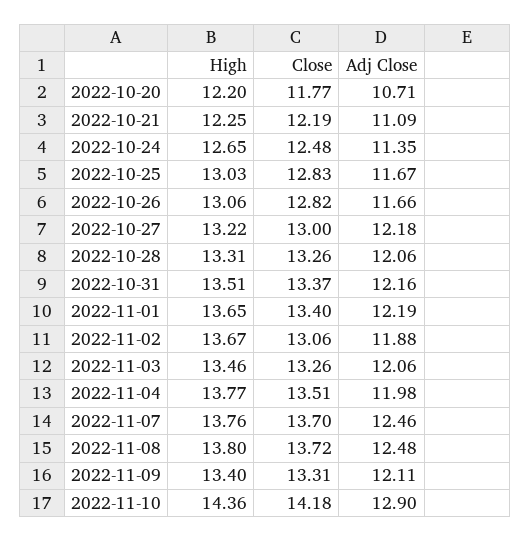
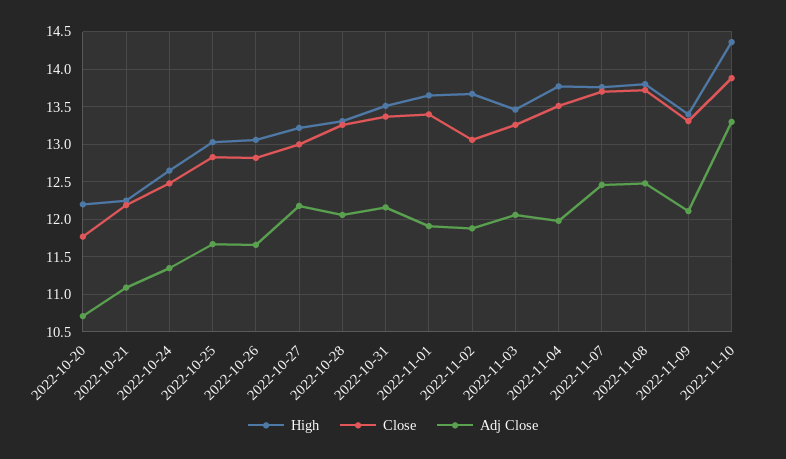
  {
    "High": {
      "2022-10-20": 12.2,
      "2022-10-21": 12.25,
      "2022-10-24": 12.65,
      "2022-10-25": 13.03,
      "2022-10-26": 13.06,
      "2022-10-27": 13.22,
      "2022-10-28": 13.31,
      "2022-10-31": 13.51,
      "2022-11-01": 13.65,
      "2022-11-02": 13.67,
      "2022-11-03": 13.46,
      "2022-11-04": 13.77,
      "2022-11-07": 13.76,
      "2022-11-08": 13.8,
      "2022-11-09": 13.4,
      "2022-11-10": 14.36
    },
    "Close": {
      "2022-10-20": 11.77,
      "2022-10-21": 12.19,
      "2022-10-24": 12.48,
      "2022-10-25": 12.83,
      "2022-10-26": 12.82,
      "2022-10-27": 13,
      "2022-10-28": 13.26,
      "2022-10-31": 13.37,
      "2022-11-01": 13.4,
      "2022-11-02": 13.06,
      "2022-11-03": 13.26,
      "2022-11-04": 13.51,
      "2022-11-07": 13.7,
      "2022-11-08": 13.72,
      "2022-11-09": 13.31,
-     "2022-11-10": 14.18
+     "2022-11-10": 13.9
    },
    "Adj Close": {
      "2022-10-20": 10.71,
      "2022-10-21": 11.09,
      "2022-10-24": 11.35,
      "2022-10-25": 11.67,
      "2022-10-26": 11.66,
      "2022-10-27": 12.18,
      "2022-10-28": 12.06,
      "2022-10-31": 12.16,
-     "2022-11-01": 12.19,
+     "2022-11-01": 11.9,
      "2022-11-02": 11.88,
      "2022-11-03": 12.06,
      "2022-11-04": 11.98,
      "2022-11-07": 12.46,
      "2022-11-08": 12.48,
      "2022-11-09": 12.11,
-     "2022-11-10": 12.9
+     "2022-11-10": 13.3
    }
  }

